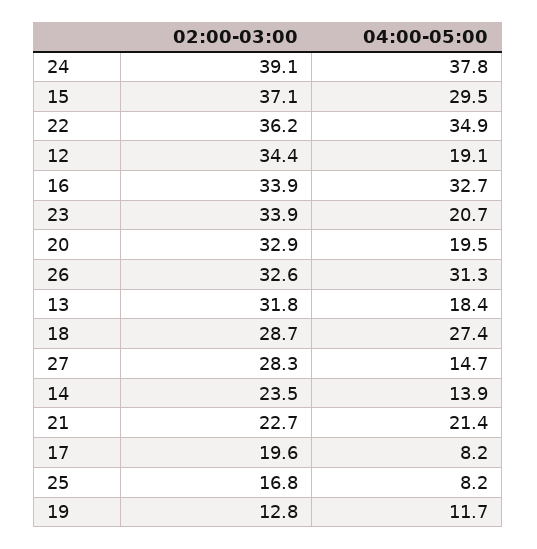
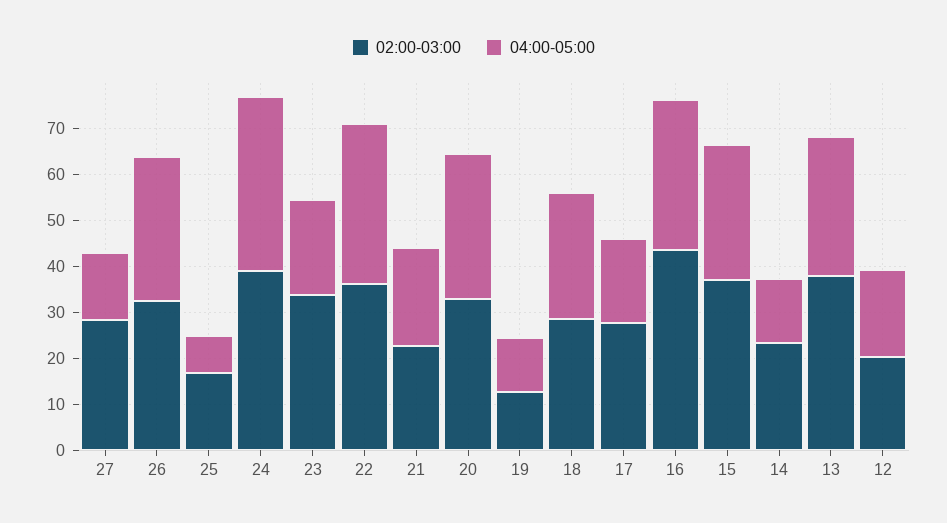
  {
    "02:00-03:00": {
      "24": 39.1,
      "15": 37.1,
      "22": 36.2,
-     "12": 34.4,
+     "12": 20,
-     "16": 33.9,
+     "16": 44,
      "23": 33.9,
      "20": 32.9,
      "26": 32.6,
-     "13": 31.8,
+     "13": 38,
      "18": 28.7,
      "27": 28.3,
      "14": 23.5,
      "21": 22.7,
-     "17": 19.6,
+     "17": 28,
      "25": 16.8,
      "19": 12.8
    },
    "04:00-05:00": {
      "24": 37.8,
      "15": 29.5,
      "22": 34.9,
      "12": 19.1,
      "16": 32.7,
      "23": 20.7,
-     "20": 19.5,
+     "20": 32,
      "26": 31.3,
-     "13": 18.4,
+     "13": 30,
      "18": 27.4,
      "27": 14.7,
      "14": 13.9,
      "21": 21.4,
-     "17": 8.2,
+     "17": 18,
      "25": 8.2,
      "19": 11.7
    }
  }

